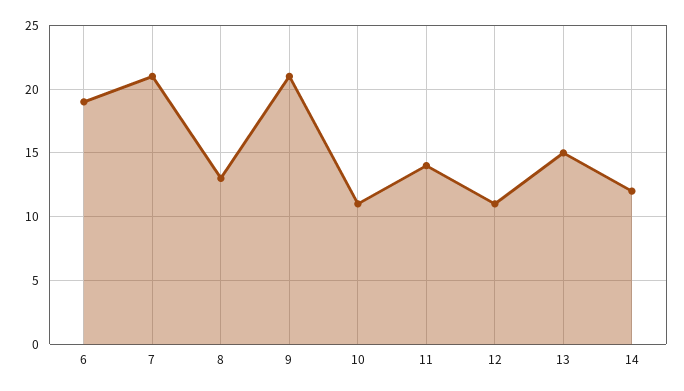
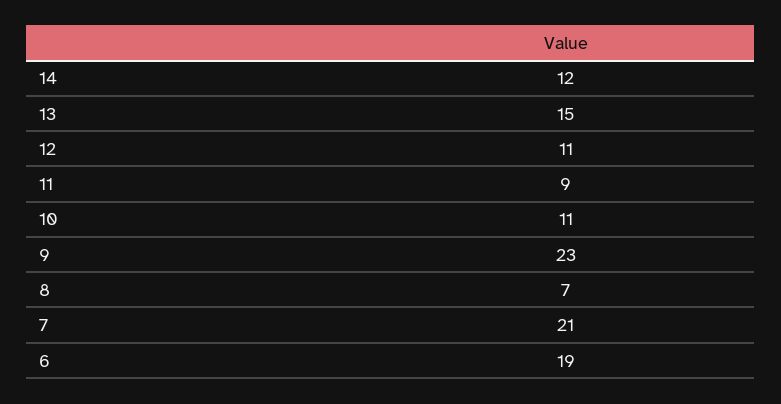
  {
    "6": 19,
    "7": 21,
-   "8": 13,
+   "8": 7,
-   "9": 21,
+   "9": 23,
    "10": 11,
-   "11": 14,
+   "11": 9,
    "12": 11,
    "13": 15,
    "14": 12
  }

